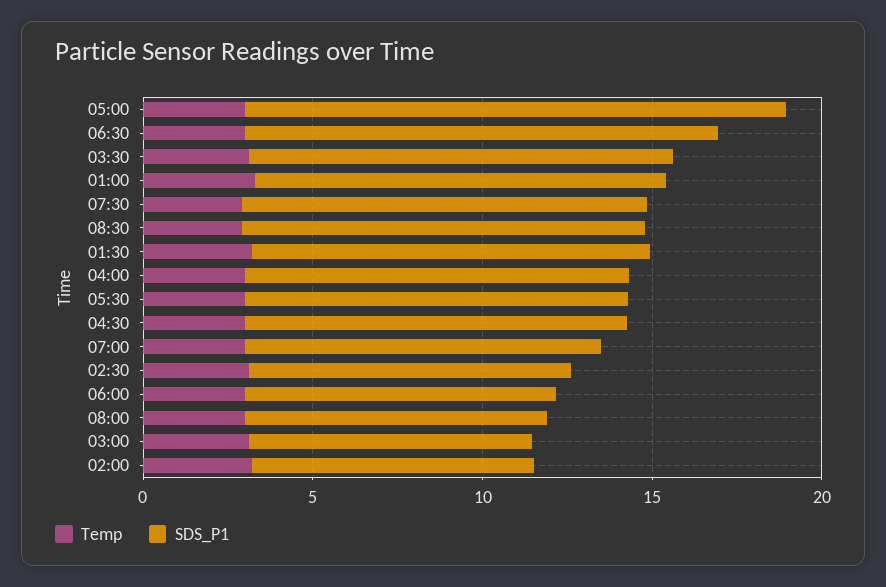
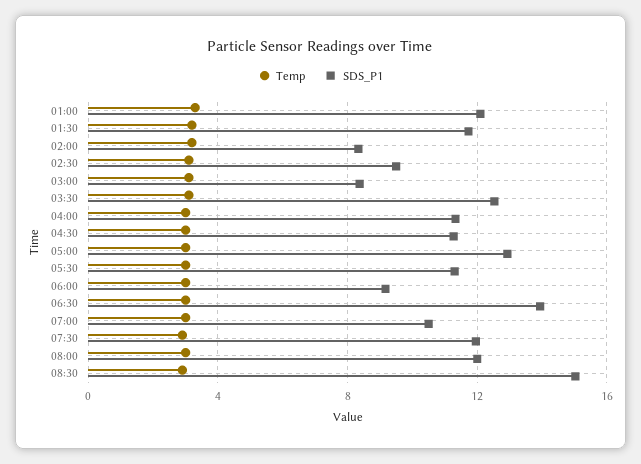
  {
    "Temp": {
      "05:00": 3,
      "06:30": 3,
      "03:30": 3,
      "01:00": 3.5,
      "07:30": 3,
      "08:30": 3,
      "01:30": 3,
      "04:00": 3,
      "05:30": 3,
      "04:30": 3,
      "07:00": 3,
      "02:30": 3,
      "06:00": 3,
      "08:00": 3,
      "03:00": 3,
      "02:00": 3
    },
    "SDS_P1": {
-     "05:00": 16,
+     "05:00": 13,
      "06:30": 14,
      "03:30": 12.5,
      "01:00": 12,
      "07:30": 12,
-     "08:30": 12,
+     "08:30": 15,
      "01:30": 11.5,
      "04:00": 11.5,
      "05:30": 11.5,
      "04:30": 11.5,
      "07:00": 10.5,
      "02:30": 9.5,
      "06:00": 9,
-     "08:00": 9,
+     "08:00": 12,
      "03:00": 8.5,
      "02:00": 8.5
    }
  }

